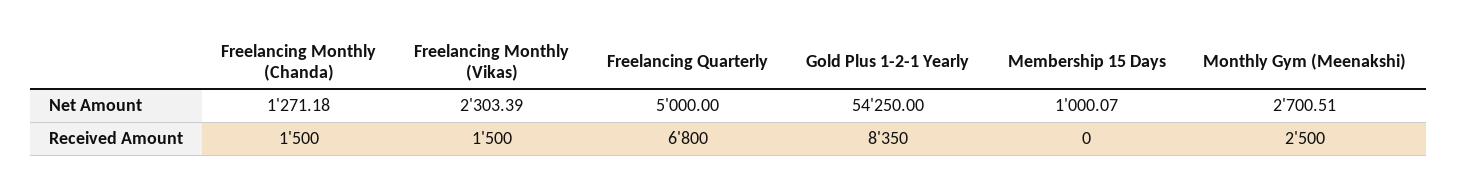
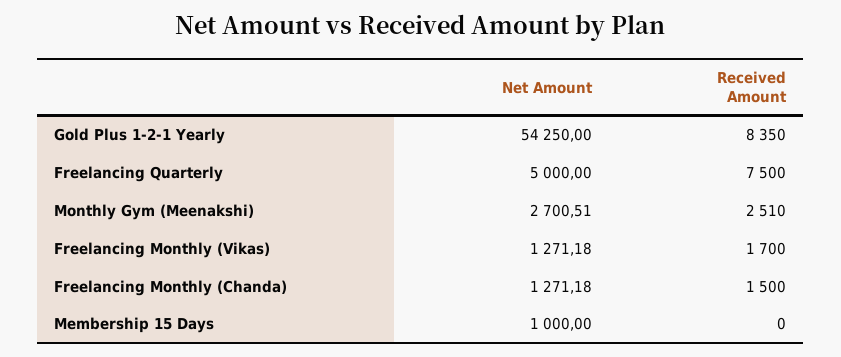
  {
    "Freelancing Monthly (Chanda)": {
      "Net Amount": 1271.18,
      "Received Amount": 1500
    },
    "Freelancing Monthly (Vikas)": {
-     "Net Amount": 2303.39,
+     "Net Amount": 1271.18,
-     "Received Amount": 1500
+     "Received Amount": 1700
    },
    "Freelancing Quarterly": {
      "Net Amount": 5000,
-     "Received Amount": 6800
+     "Received Amount": 7500
    },
    "Gold Plus 1-2-1 Yearly": {
      "Net Amount": 54250,
      "Received Amount": 8350
    },
    "Membership 15 Days": {
-     "Net Amount": 1000.07,
+     "Net Amount": 1000,
      "Received Amount": 0
    },
    "Monthly Gym (Meenakshi)": {
      "Net Amount": 2700.51,
-     "Received Amount": 2500
+     "Received Amount": 2510
    }
  }

